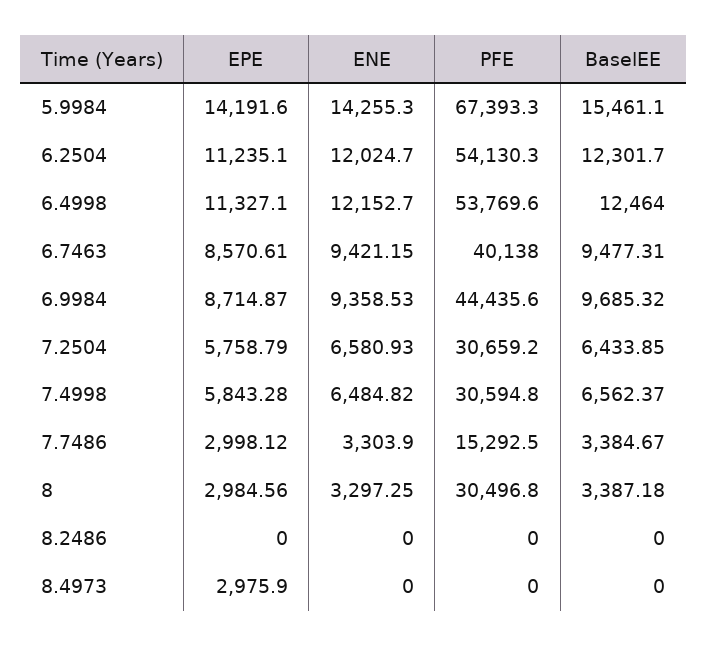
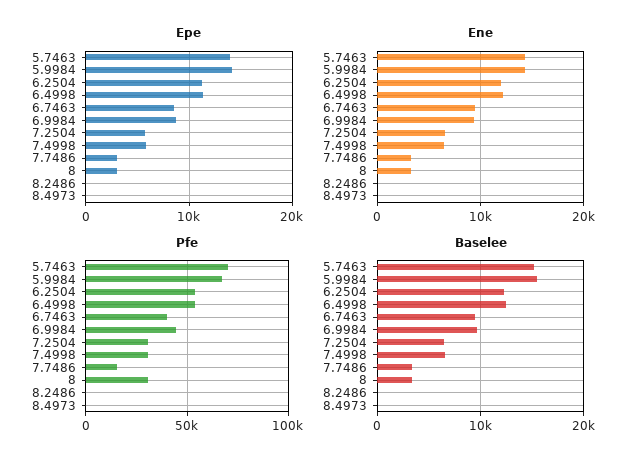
  {
    "EPE": {
      "5.9984": 14191.6,
      "6.2504": 11235.1,
      "6.4998": 11327.1,
      "6.7463": 8570.61,
      "6.9984": 8714.87,
      "7.2504": 5758.79,
      "7.4998": 5843.28,
      "7.7486": 2998.12,
      "8": 2984.56,
      "8.2486": 0,
-     "8.4973": 2975.9
+     "8.4973": 0,
+     "5.7463": 14000
    },
    "ENE": {
      "5.9984": 14255.3,
      "6.2504": 12024.7,
      "6.4998": 12152.7,
      "6.7463": 9421.15,
      "6.9984": 9358.53,
      "7.2504": 6580.93,
      "7.4998": 6484.82,
      "7.7486": 3303.9,
      "8": 3297.25,
      "8.2486": 0,
-     "8.4973": 0
+     "8.4973": 0,
+     "5.7463": 14000
    },
    "PFE": {
      "5.9984": 67393.3,
      "6.2504": 54130.3,
      "6.4998": 53769.6,
      "6.7463": 40138,
      "6.9984": 44435.6,
      "7.2504": 30659.2,
      "7.4998": 30594.8,
      "7.7486": 15292.5,
      "8": 30496.8,
      "8.2486": 0,
-     "8.4973": 0
+     "8.4973": 0,
+     "5.7463": 70000
    },
    "BaselEE": {
      "5.9984": 15461.1,
      "6.2504": 12301.7,
      "6.4998": 12464,
      "6.7463": 9477.31,
      "6.9984": 9685.32,
      "7.2504": 6433.85,
      "7.4998": 6562.37,
      "7.7486": 3384.67,
      "8": 3387.18,
      "8.2486": 0,
-     "8.4973": 0
+     "8.4973": 0,
+     "5.7463": 15000
    }
  }

